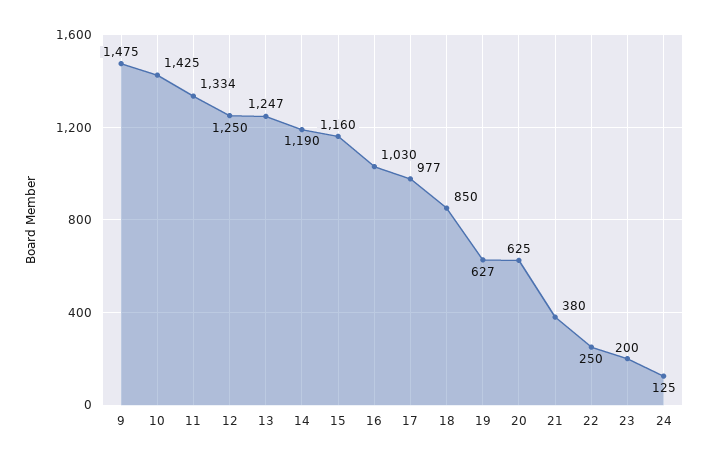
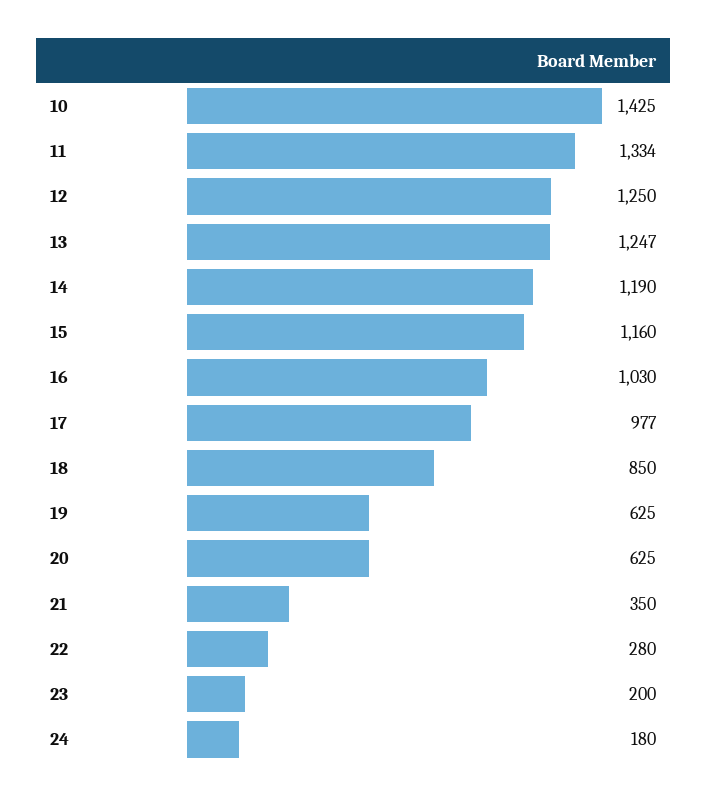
  {
-   "9": 1475,
    "10": 1425,
    "11": 1334,
    "12": 1250,
    "13": 1247,
    "14": 1190,
    "15": 1160,
    "16": 1030,
    "17": 977,
    "18": 850,
-   "19": 627,
+   "19": 625,
    "20": 625,
-   "21": 380,
+   "21": 350,
-   "22": 250,
+   "22": 280,
    "23": 200,
-   "24": 125
+   "24": 180
  }

